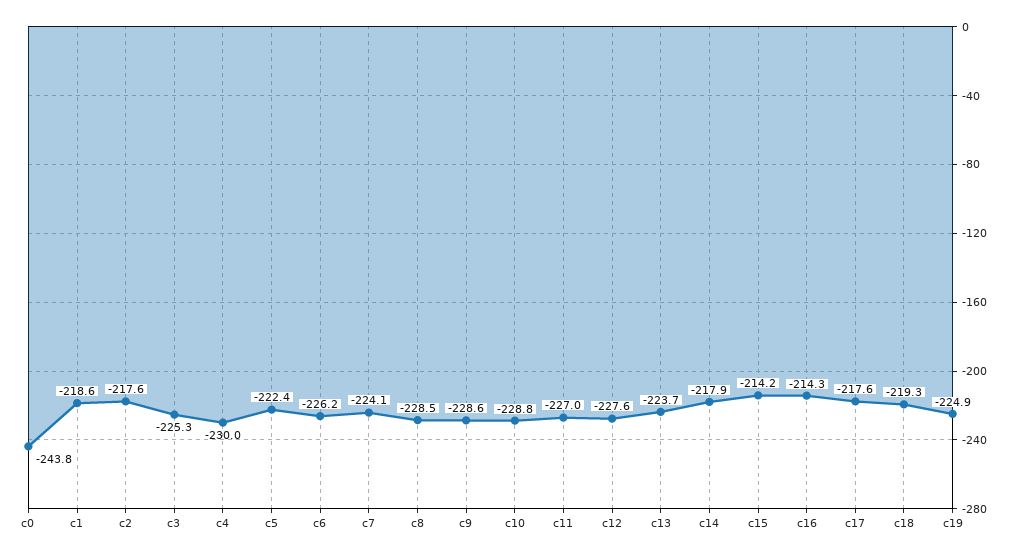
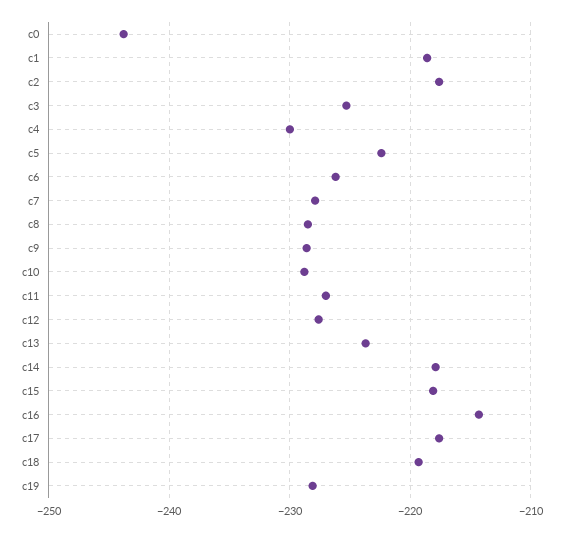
  {
    "c0": -243.8,
    "c1": -218.6,
    "c2": -217.6,
    "c3": -225.3,
    "c4": -230,
    "c5": -222.4,
    "c6": -226.2,
-   "c7": -224.1,
+   "c7": -228,
    "c8": -228.5,
    "c9": -228.6,
    "c10": -228.8,
    "c11": -227,
    "c12": -227.6,
    "c13": -223.7,
    "c14": -217.9,
-   "c15": -214.2,
+   "c15": -218,
    "c16": -214.3,
    "c17": -217.6,
    "c18": -219.3,
-   "c19": -224.9
+   "c19": -228
  }

